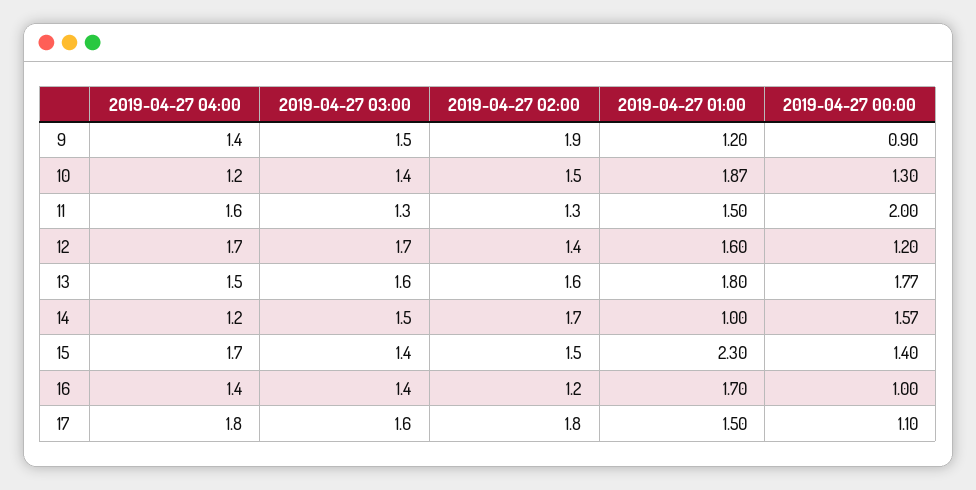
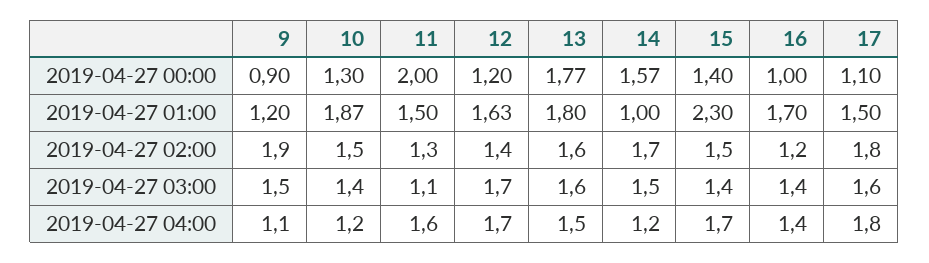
  {
    "2019-04-27 04:00": {
-     "9": 1.4,
+     "9": 1.1,
      "10": 1.2,
      "11": 1.6,
      "12": 1.7,
      "13": 1.5,
      "14": 1.2,
      "15": 1.7,
      "16": 1.4,
      "17": 1.8
    },
    "2019-04-27 03:00": {
      "9": 1.5,
      "10": 1.4,
-     "11": 1.3,
+     "11": 1.1,
      "12": 1.7,
      "13": 1.6,
      "14": 1.5,
      "15": 1.4,
      "16": 1.4,
      "17": 1.6
    },
    "2019-04-27 02:00": {
      "9": 1.9,
      "10": 1.5,
      "11": 1.3,
      "12": 1.4,
      "13": 1.6,
      "14": 1.7,
      "15": 1.5,
      "16": 1.2,
      "17": 1.8
    },
    "2019-04-27 01:00": {
      "9": 1.2,
      "10": 1.87,
      "11": 1.5,
-     "12": 1.6,
+     "12": 1.63,
      "13": 1.8,
      "14": 1,
      "15": 2.3,
      "16": 1.7,
      "17": 1.5
    },
    "2019-04-27 00:00": {
      "9": 0.9,
      "10": 1.3,
      "11": 2,
      "12": 1.2,
      "13": 1.77,
      "14": 1.57,
      "15": 1.4,
      "16": 1,
      "17": 1.1
    }
  }

